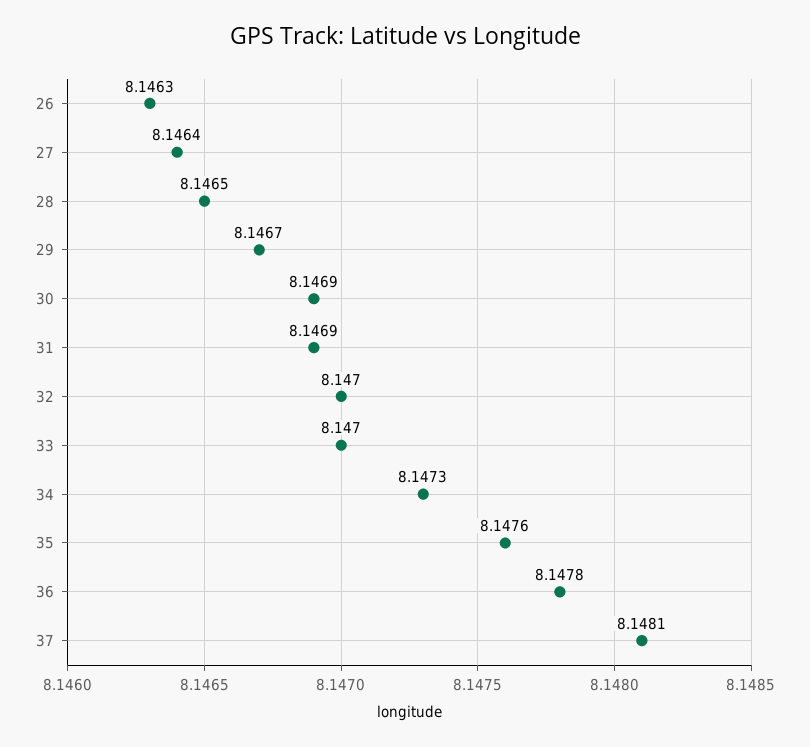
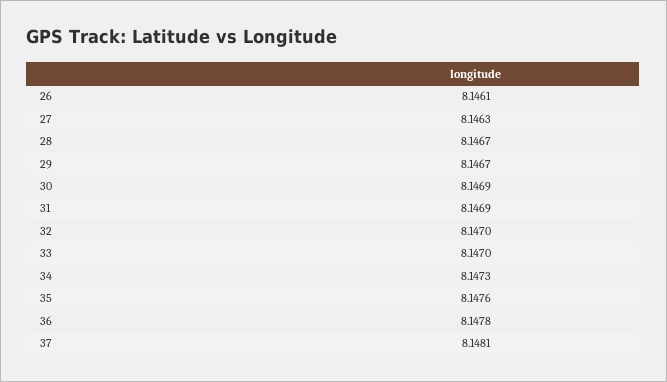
  {
-   "26": 8.1463,
+   "26": 8.1461,
-   "27": 8.1464,
+   "27": 8.1463,
-   "28": 8.1465,
+   "28": 8.1467,
    "29": 8.1467,
    "30": 8.1469,
    "31": 8.1469,
    "32": 8.147,
    "33": 8.147,
    "34": 8.1473,
    "35": 8.1476,
    "36": 8.1478,
    "37": 8.1481
  }

